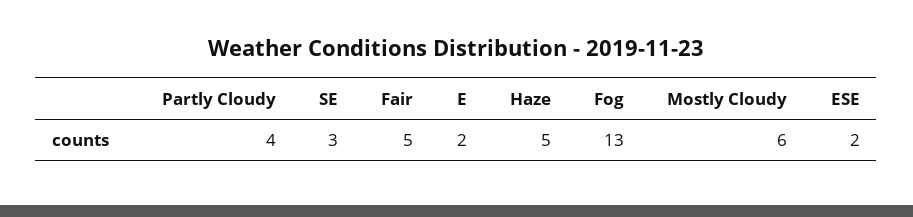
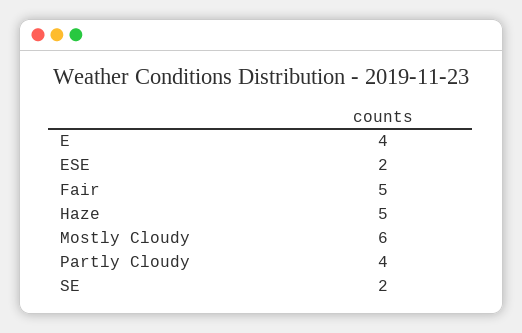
  {
    "Partly Cloudy": 4,
-   "SE": 3,
+   "SE": 2,
    "Fair": 5,
-   "E": 2,
+   "E": 4,
    "Haze": 5,
-   "Fog": 13,
    "Mostly Cloudy": 6,
    "ESE": 2
  }

